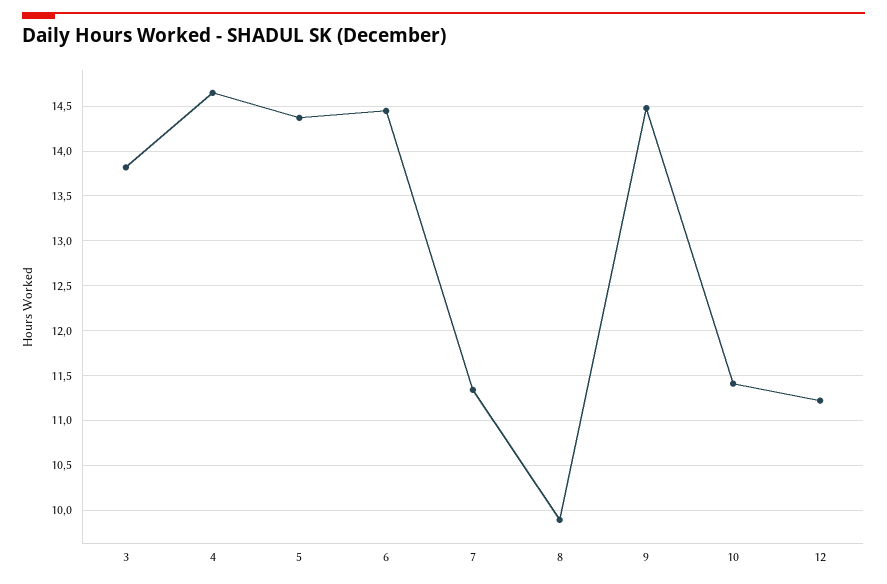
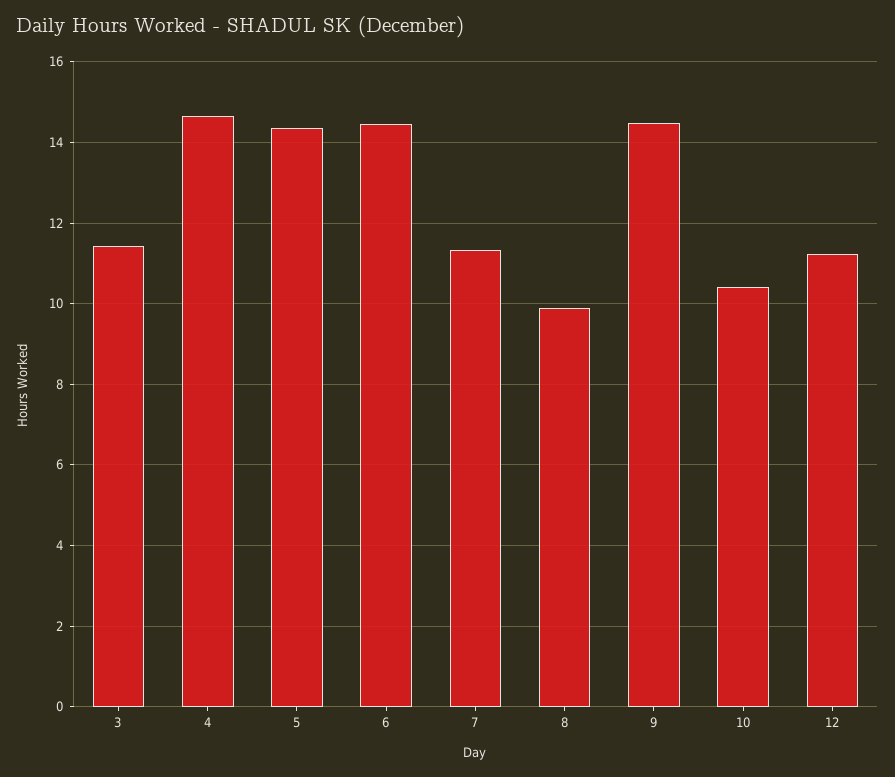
  {
-   "3": 13.8,
+   "3": 11.4,
    "4": 14.7,
    "5": 14.4,
    "6": 14.5,
    "7": 11.3,
    "8": 9.9,
    "9": 14.5,
-   "10": 11.4,
+   "10": 10.4,
    "12": 11.2
  }

